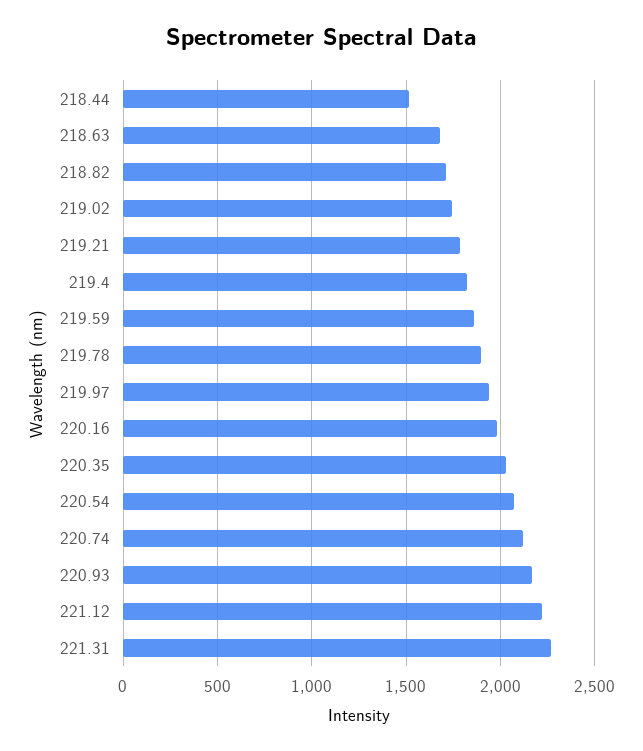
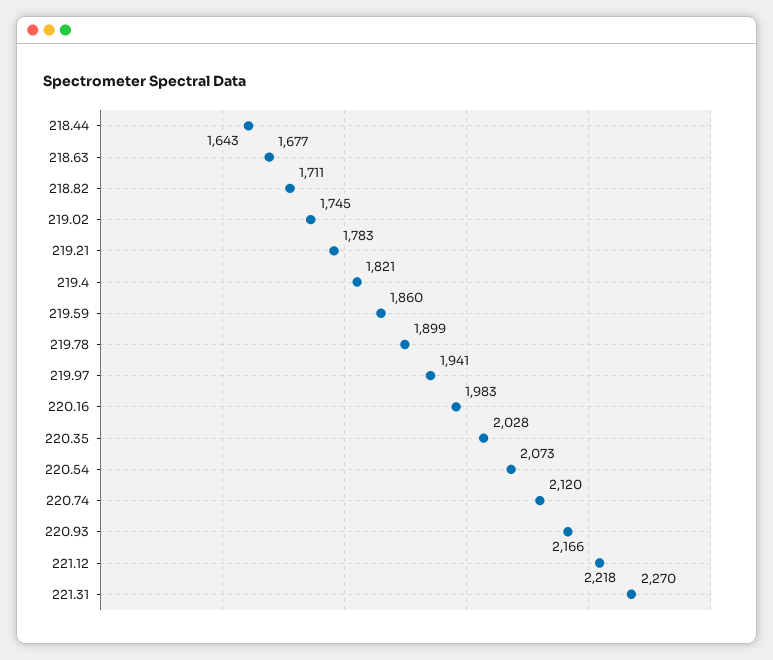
  {
-   "218.44": 1500,
+   "218.44": 1643,
    "218.63": 1677,
    "218.82": 1711,
    "219.02": 1745,
    "219.21": 1783,
    "219.4": 1821,
    "219.59": 1860,
    "219.78": 1899,
    "219.97": 1941,
    "220.16": 1983,
    "220.35": 2028,
    "220.54": 2073,
    "220.74": 2120,
    "220.93": 2166,
    "221.12": 2218,
    "221.31": 2270
  }

